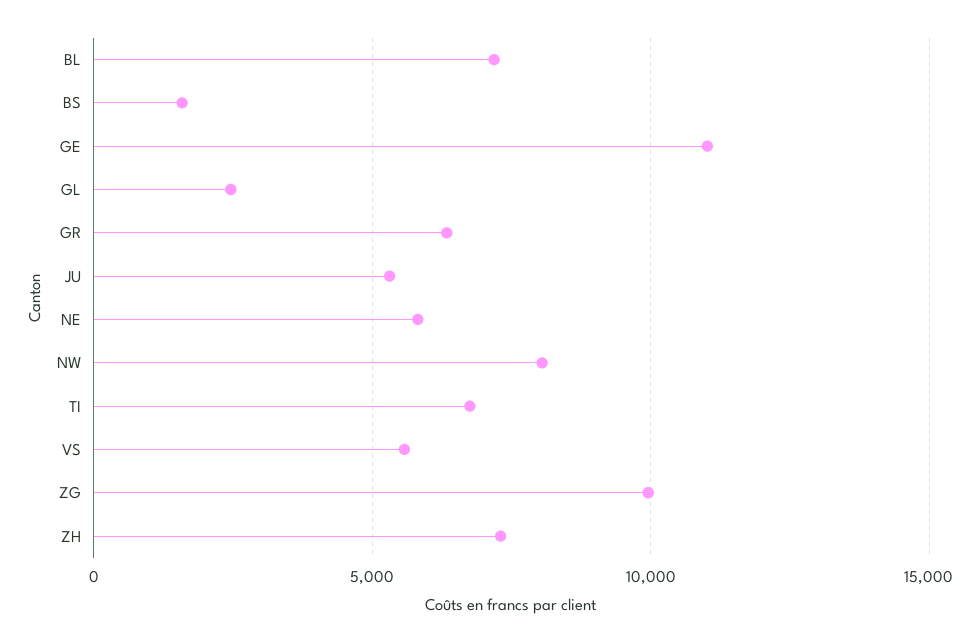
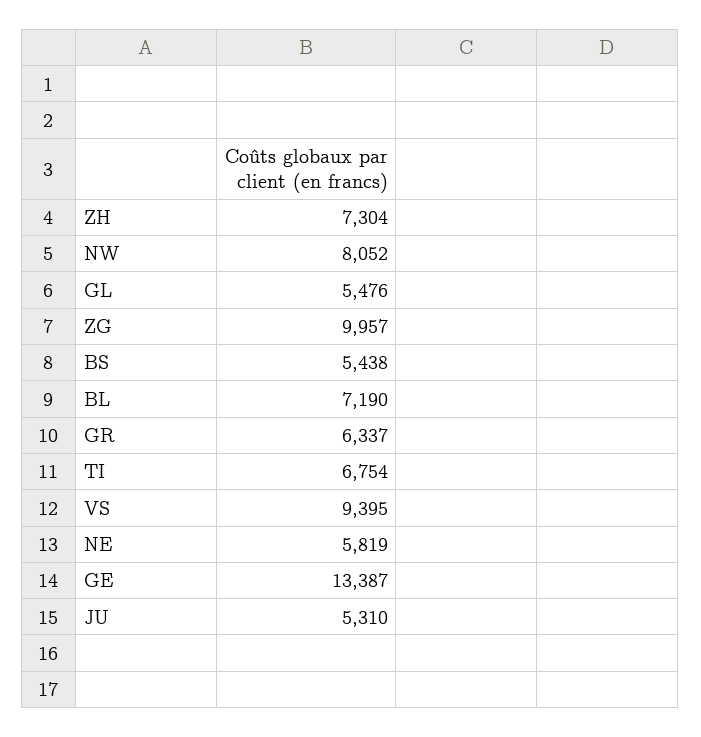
  {
    "BL": 7190,
-   "BS": 1500,
+   "BS": 5438,
-   "GE": 11000,
+   "GE": 13387,
-   "GL": 2500,
+   "GL": 5476,
    "GR": 6337,
    "JU": 5310,
    "NE": 5819,
    "NW": 8052,
    "TI": 6754,
-   "VS": 5500,
+   "VS": 9395,
    "ZG": 9957,
    "ZH": 7304
  }

